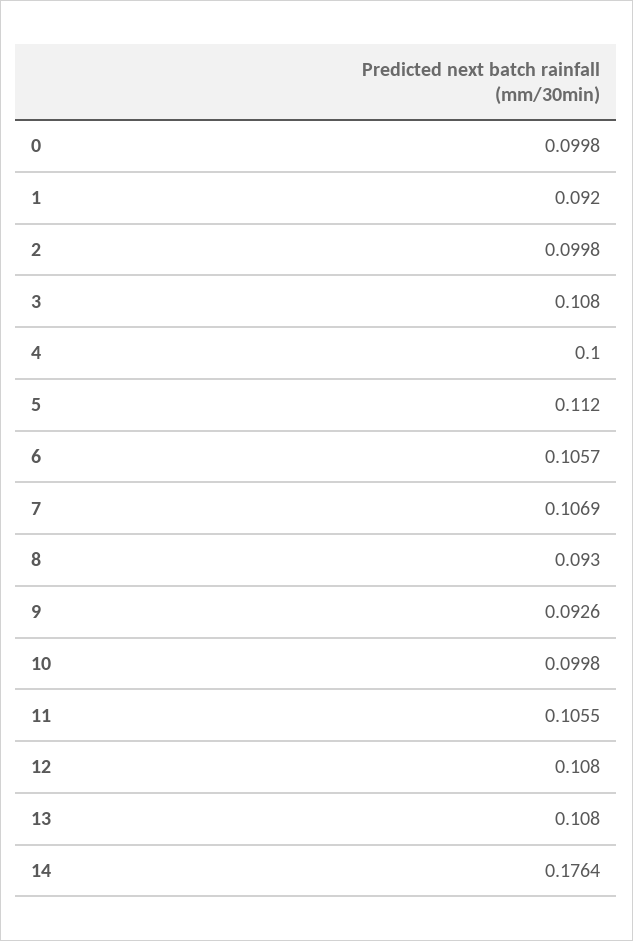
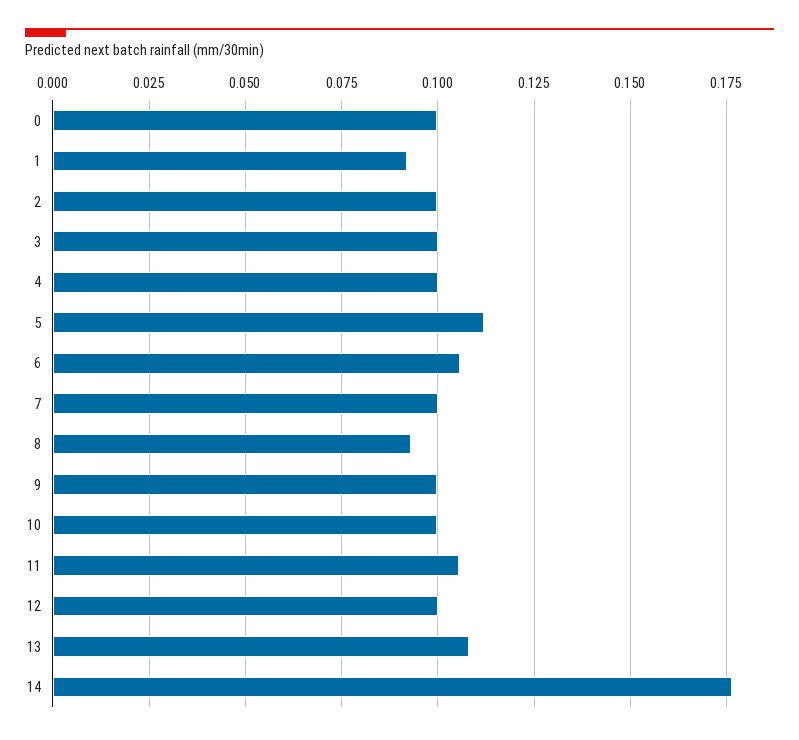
  {
    "0": 0.0998,
    "1": 0.092,
    "2": 0.0998,
-   "3": 0.108,
+   "3": 0.1,
    "4": 0.1,
    "5": 0.112,
    "6": 0.1057,
-   "7": 0.1069,
+   "7": 0.1,
    "8": 0.093,
-   "9": 0.0926,
+   "9": 0.1,
    "10": 0.0998,
    "11": 0.1055,
-   "12": 0.108,
+   "12": 0.1,
    "13": 0.108,
    "14": 0.1764
  }

